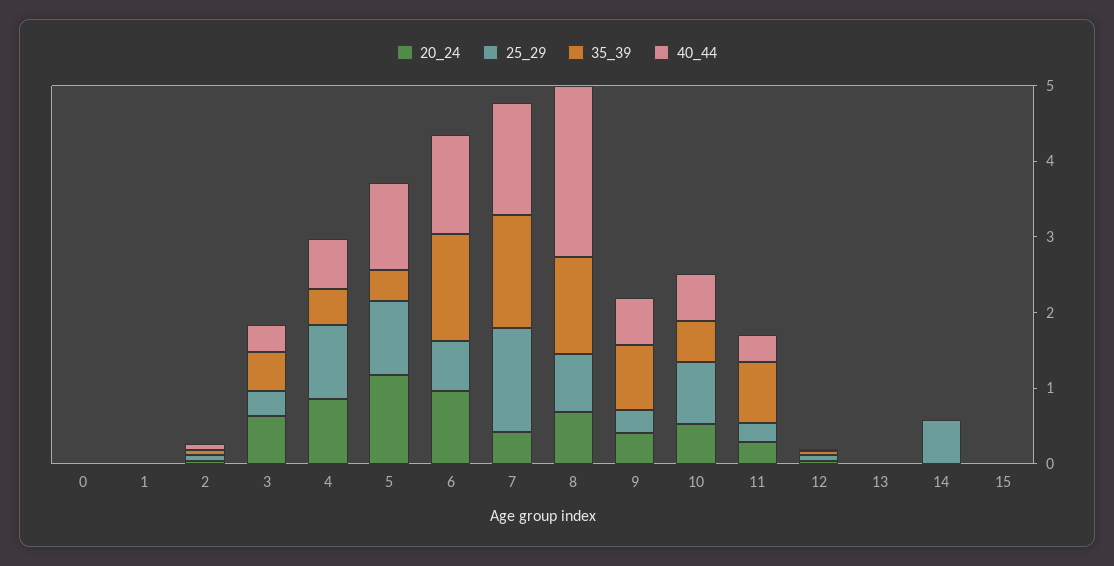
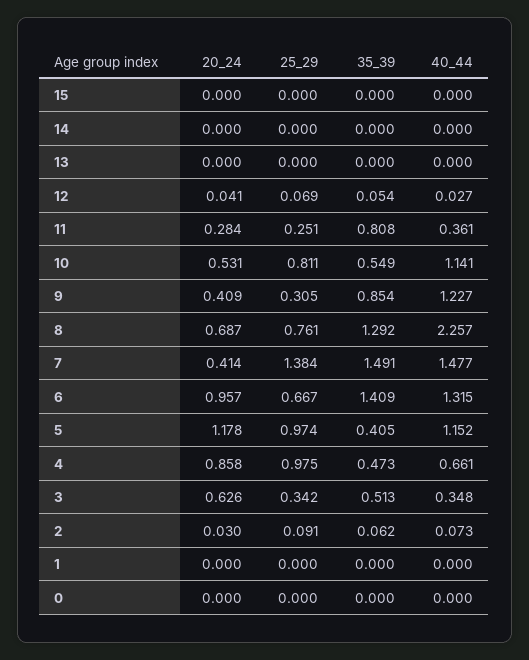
  {
    "20_24": {
      "0": 0,
      "1": 0,
      "2": 0.03,
      "3": 0.626,
      "4": 0.858,
      "5": 1.178,
      "6": 0.957,
      "7": 0.414,
      "8": 0.687,
      "9": 0.409,
      "10": 0.531,
      "11": 0.284,
      "12": 0.041,
      "13": 0,
      "14": 0,
      "15": 0
    },
    "25_29": {
      "0": 0,
      "1": 0,
      "2": 0.091,
      "3": 0.342,
      "4": 0.975,
      "5": 0.974,
      "6": 0.667,
      "7": 1.384,
      "8": 0.761,
      "9": 0.305,
      "10": 0.811,
      "11": 0.251,
      "12": 0.069,
      "13": 0,
-     "14": 0.6,
+     "14": 0,
      "15": 0
    },
    "35_39": {
      "0": 0,
      "1": 0,
      "2": 0.062,
      "3": 0.513,
      "4": 0.473,
      "5": 0.405,
      "6": 1.409,
      "7": 1.491,
      "8": 1.292,
      "9": 0.854,
      "10": 0.549,
      "11": 0.808,
      "12": 0.054,
      "13": 0,
      "14": 0,
      "15": 0
    },
    "40_44": {
      "0": 0,
      "1": 0,
      "2": 0.073,
      "3": 0.348,
      "4": 0.661,
      "5": 1.152,
      "6": 1.315,
      "7": 1.477,
      "8": 2.257,
-     "9": 0.6,
+     "9": 1.227,
-     "10": 0.6,
+     "10": 1.141,
      "11": 0.361,
      "12": 0.027,
      "13": 0,
      "14": 0,
      "15": 0
    }
  }

